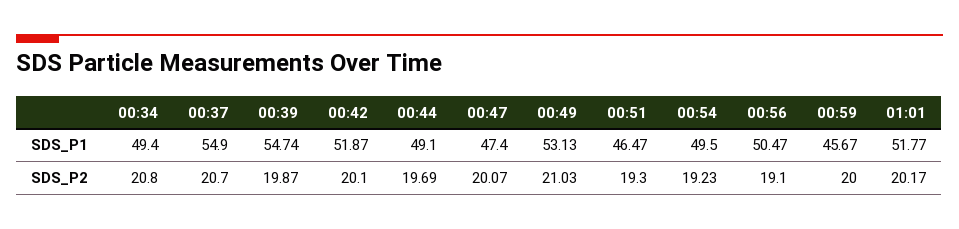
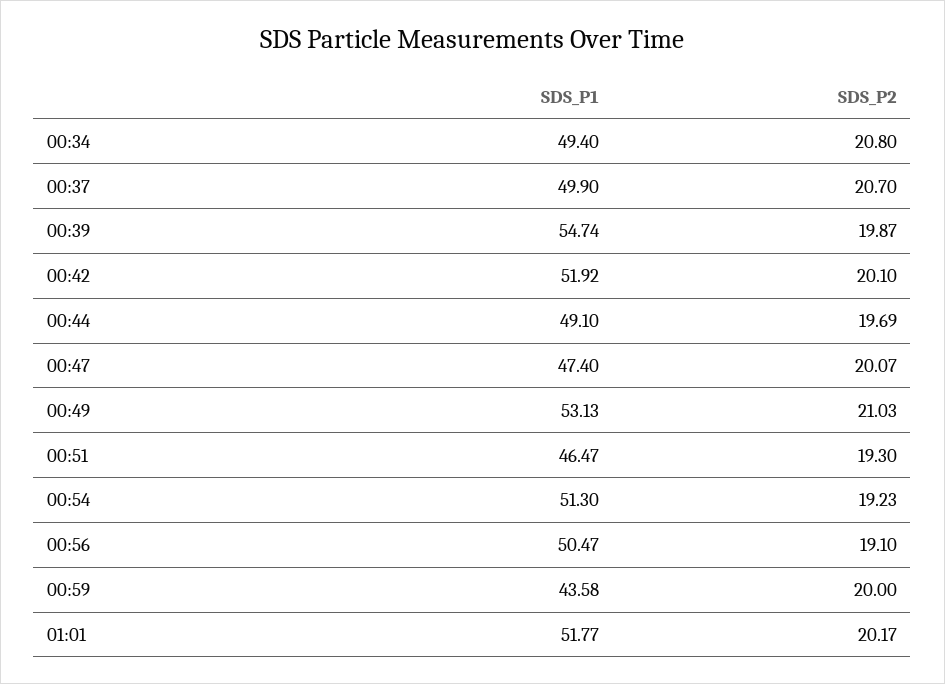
  {
    "00:34": {
      "SDS_P1": 49.4,
      "SDS_P2": 20.8
    },
    "00:37": {
-     "SDS_P1": 54.9,
+     "SDS_P1": 49.9,
      "SDS_P2": 20.7
    },
    "00:39": {
      "SDS_P1": 54.74,
      "SDS_P2": 19.87
    },
    "00:42": {
-     "SDS_P1": 51.87,
+     "SDS_P1": 51.92,
      "SDS_P2": 20.1
    },
    "00:44": {
      "SDS_P1": 49.1,
      "SDS_P2": 19.69
    },
    "00:47": {
      "SDS_P1": 47.4,
      "SDS_P2": 20.07
    },
    "00:49": {
      "SDS_P1": 53.13,
      "SDS_P2": 21.03
    },
    "00:51": {
      "SDS_P1": 46.47,
      "SDS_P2": 19.3
    },
    "00:54": {
-     "SDS_P1": 49.5,
+     "SDS_P1": 51.3,
      "SDS_P2": 19.23
    },
    "00:56": {
      "SDS_P1": 50.47,
      "SDS_P2": 19.1
    },
    "00:59": {
-     "SDS_P1": 45.67,
+     "SDS_P1": 43.58,
      "SDS_P2": 20
    },
    "01:01": {
      "SDS_P1": 51.77,
      "SDS_P2": 20.17
    }
  }

